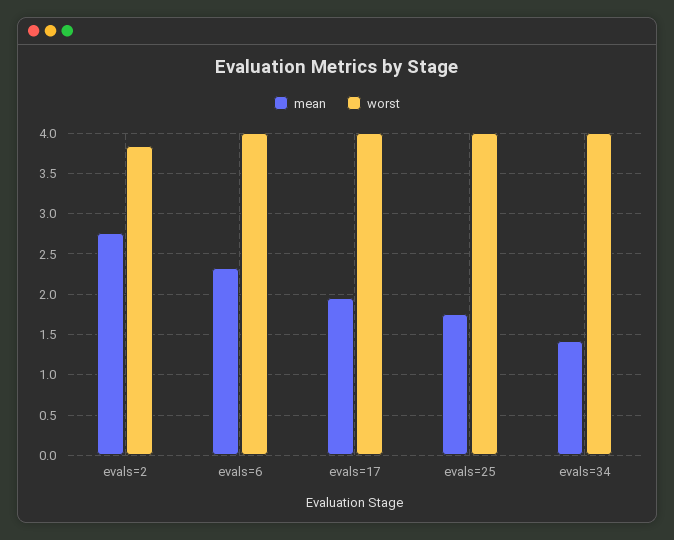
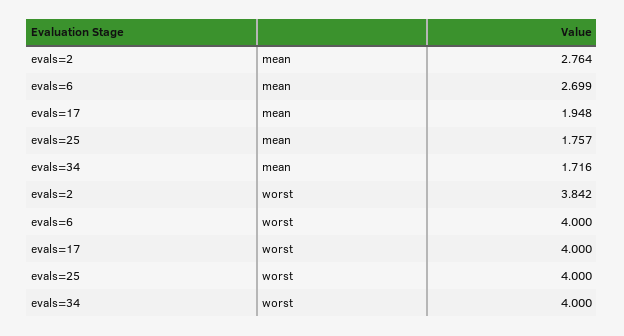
  {
    "mean": {
      "evals=2": 2.764,
-     "evals=6": 2.3,
+     "evals=6": 2.699,
      "evals=17": 1.948,
      "evals=25": 1.757,
-     "evals=34": 1.4
+     "evals=34": 1.716
    },
    "worst": {
      "evals=2": 3.842,
      "evals=6": 4,
      "evals=17": 4,
      "evals=25": 4,
      "evals=34": 4
    }
  }

